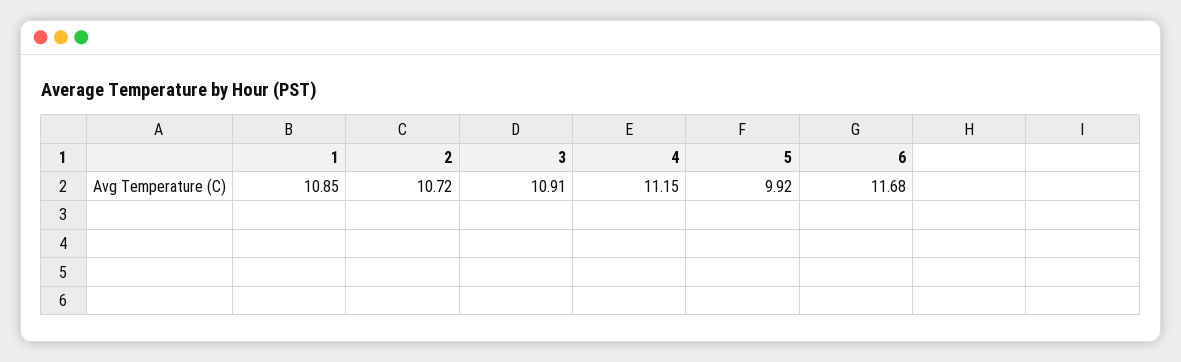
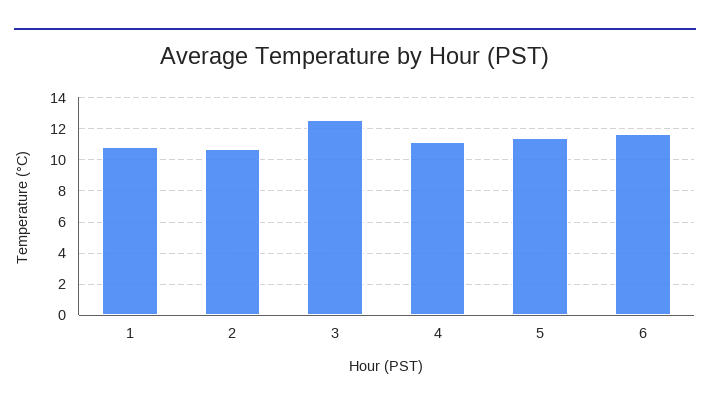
  {
    "1": 10.85,
    "2": 10.72,
-   "3": 10.91,
+   "3": 12.5,
    "4": 11.15,
-   "5": 9.92,
+   "5": 11.5,
    "6": 11.68
  }

